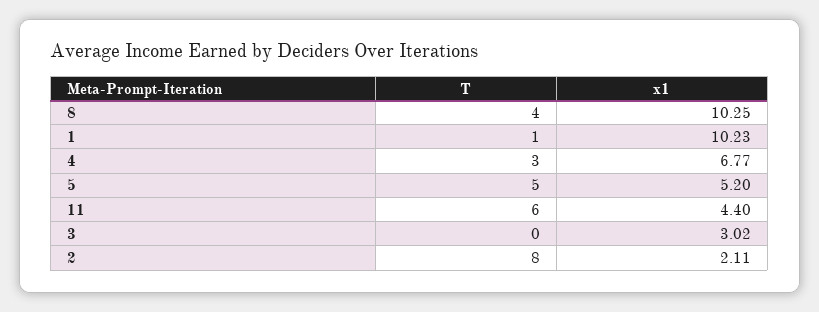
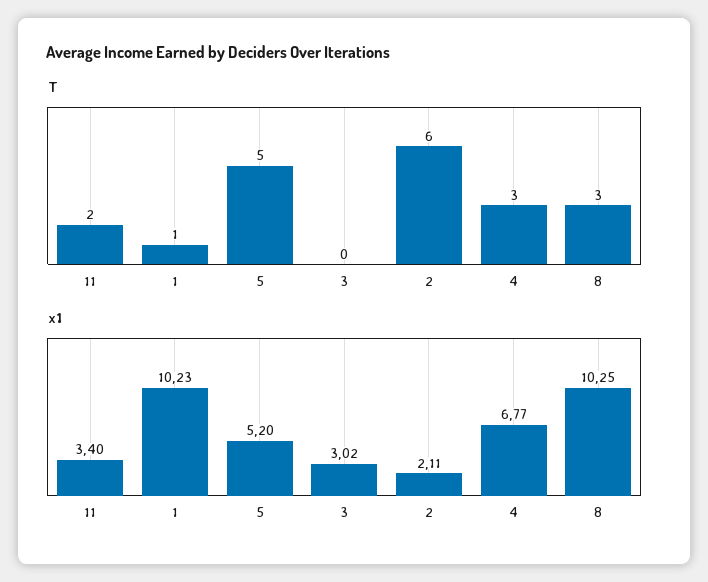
  {
    "T": {
-     "8": 4,
+     "8": 3,
      "1": 1,
      "4": 3,
      "5": 5,
-     "11": 6,
+     "11": 2,
      "3": 0,
-     "2": 8
+     "2": 6
    },
    "x1": {
      "8": 10.25,
      "1": 10.23,
      "4": 6.77,
      "5": 5.2,
-     "11": 4.4,
+     "11": 3.4,
      "3": 3.02,
      "2": 2.11
    }
  }

